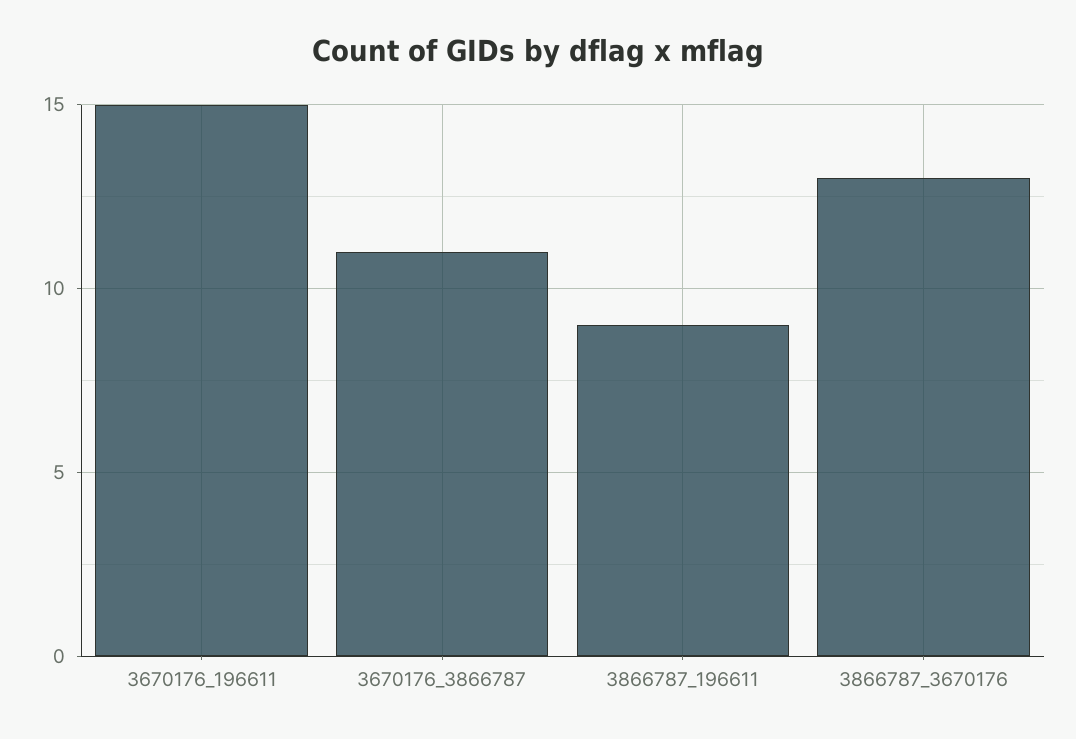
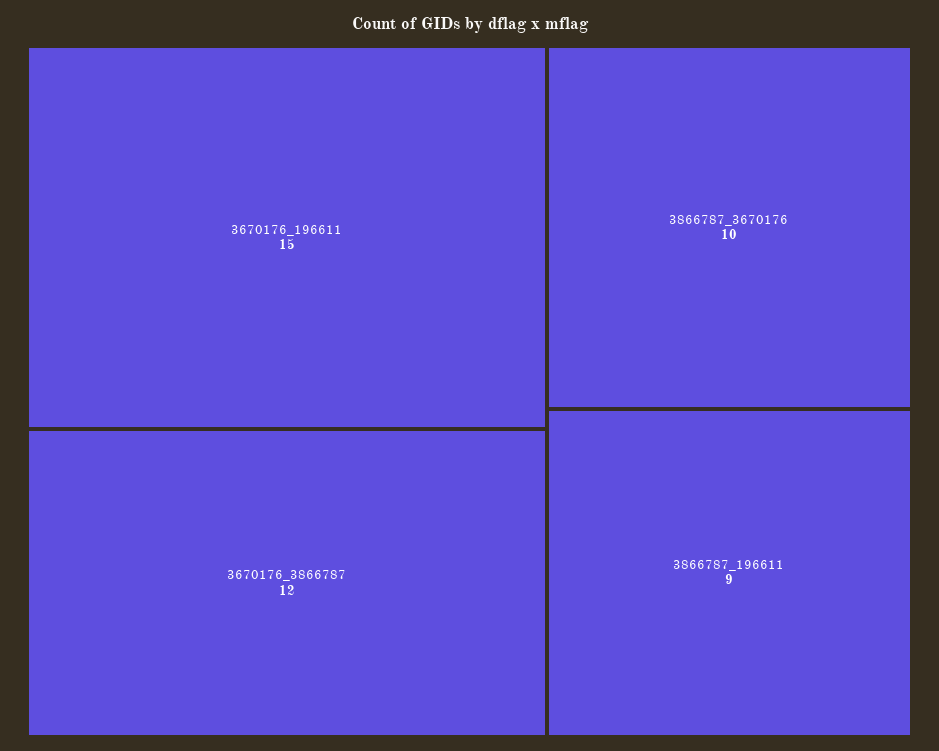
  {
    "3670176_196611": 15,
-   "3670176_3866787": 11,
+   "3670176_3866787": 12,
    "3866787_196611": 9,
-   "3866787_3670176": 13
+   "3866787_3670176": 10
  }

